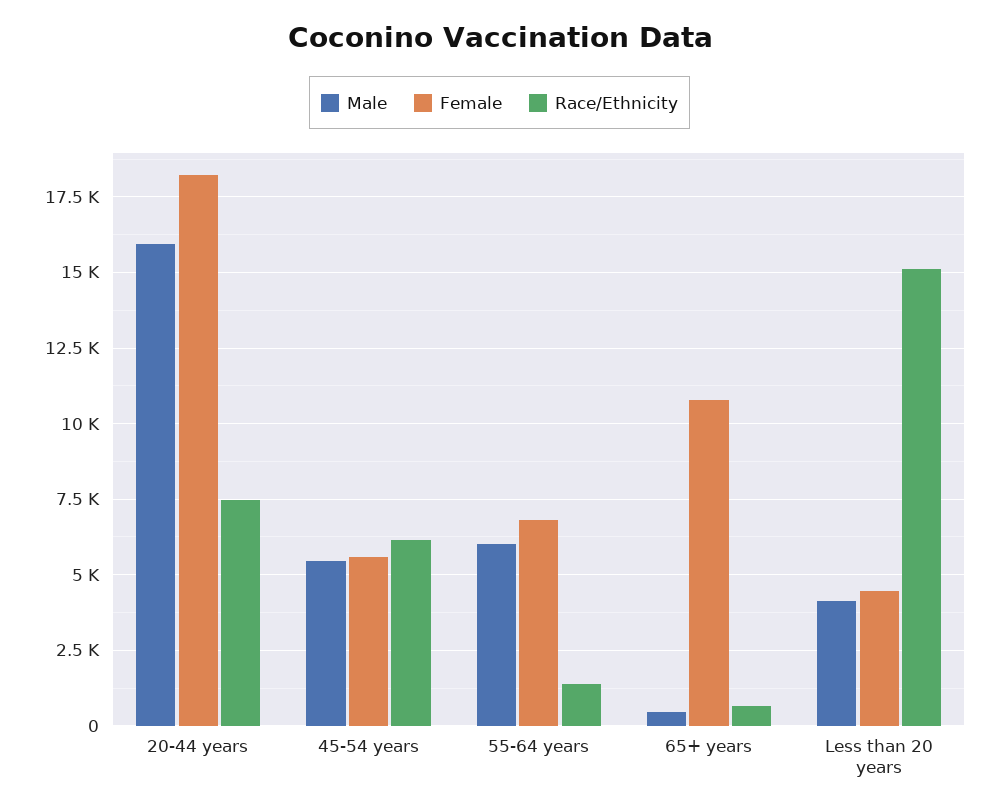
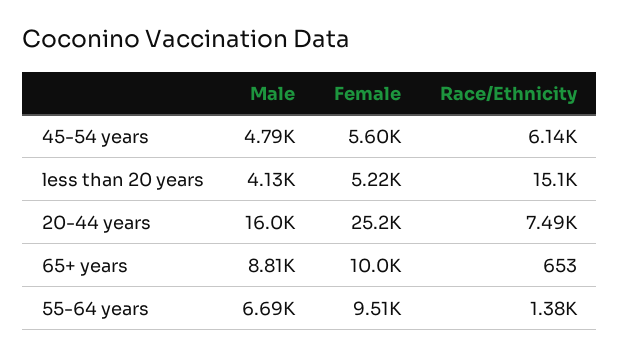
  {
    "Male": {
      "20-44 years": 16000,
-     "45-54 years": 5500,
+     "45-54 years": 4790,
-     "55-64 years": 6000,
+     "55-64 years": 6690,
-     "65+ years": 500,
+     "65+ years": 8810,
      "Less than 20 years": 4130
    },
    "Female": {
-     "20-44 years": 18250,
+     "20-44 years": 25200,
      "45-54 years": 5600,
-     "55-64 years": 6750,
+     "55-64 years": 9510,
-     "65+ years": 10750,
+     "65+ years": 10000,
-     "Less than 20 years": 4500
+     "Less than 20 years": 5220
    },
    "Race/Ethnicity": {
      "20-44 years": 7490,
      "45-54 years": 6140,
      "55-64 years": 1380,
      "65+ years": 653,
      "Less than 20 years": 15100
    }
  }

